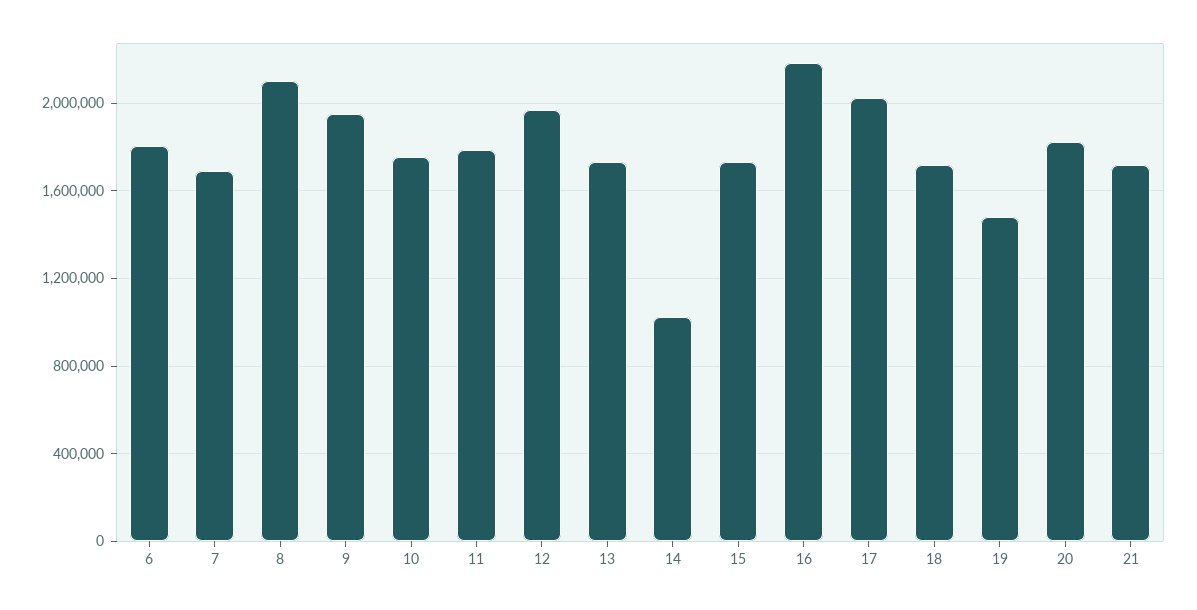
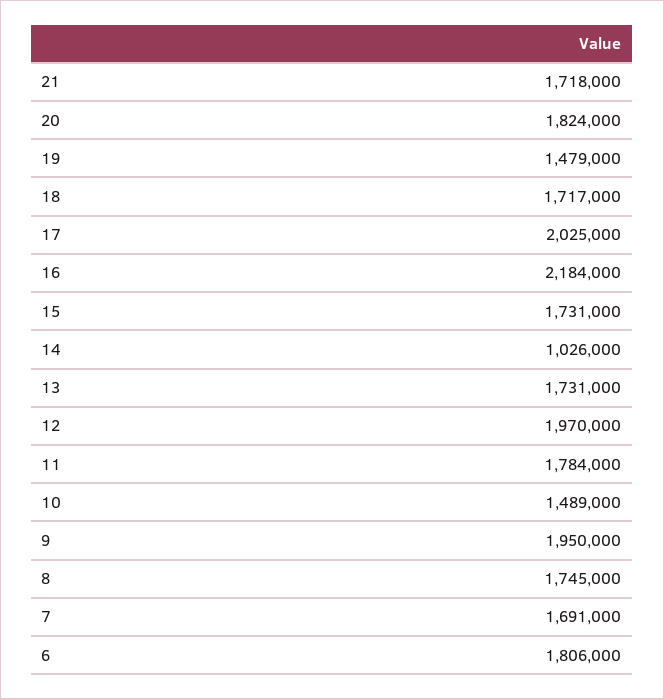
  {
    "6": 1806000,
    "7": 1691000,
-   "8": 2100000,
+   "8": 1745000,
    "9": 1950000,
-   "10": 1750000,
+   "10": 1489000,
    "11": 1784000,
    "12": 1970000,
    "13": 1731000,
    "14": 1026000,
    "15": 1731000,
    "16": 2184000,
    "17": 2025000,
    "18": 1717000,
    "19": 1479000,
    "20": 1824000,
    "21": 1718000
  }

